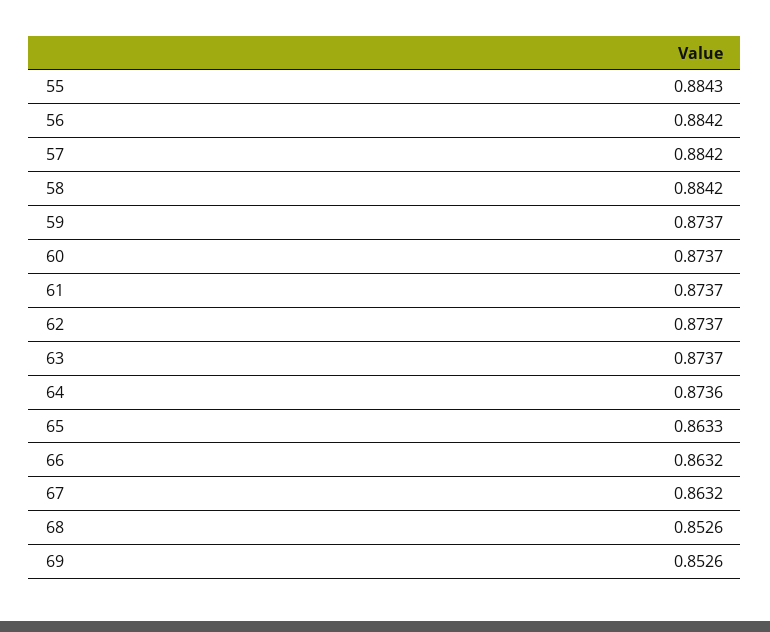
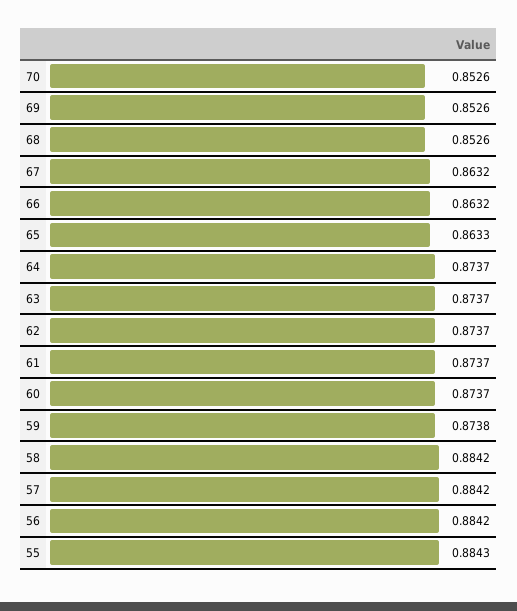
  {
    "55": 0.8843,
    "56": 0.8842,
    "57": 0.8842,
    "58": 0.8842,
-   "59": 0.8737,
+   "59": 0.8738,
    "60": 0.8737,
    "61": 0.8737,
    "62": 0.8737,
    "63": 0.8737,
-   "64": 0.8736,
+   "64": 0.8737,
    "65": 0.8633,
    "66": 0.8632,
    "67": 0.8632,
    "68": 0.8526,
-   "69": 0.8526
+   "69": 0.8526,
+   "70": 0.8526
  }

